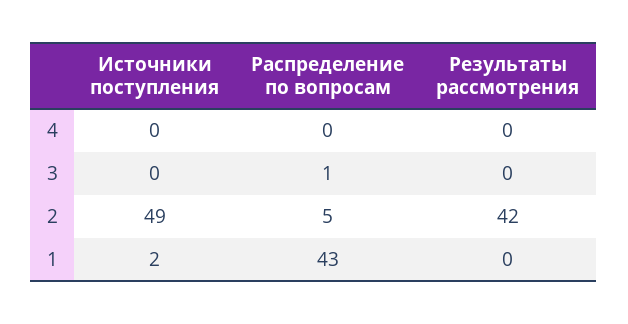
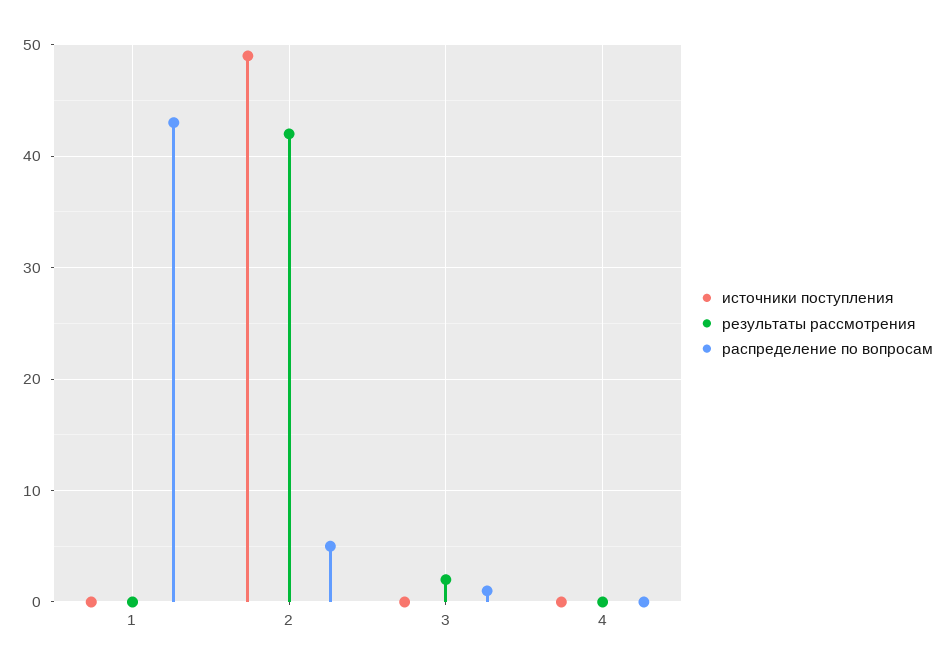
  {
    "Источники поступления": {
      "4": 0,
      "3": 0,
      "2": 49,
-     "1": 2
+     "1": 0
    },
    "Распределение по вопросам": {
      "4": 0,
      "3": 1,
      "2": 5,
      "1": 43
    },
    "Результаты рассмотрения": {
      "4": 0,
-     "3": 0,
+     "3": 2,
      "2": 42,
      "1": 0
    }
  }

